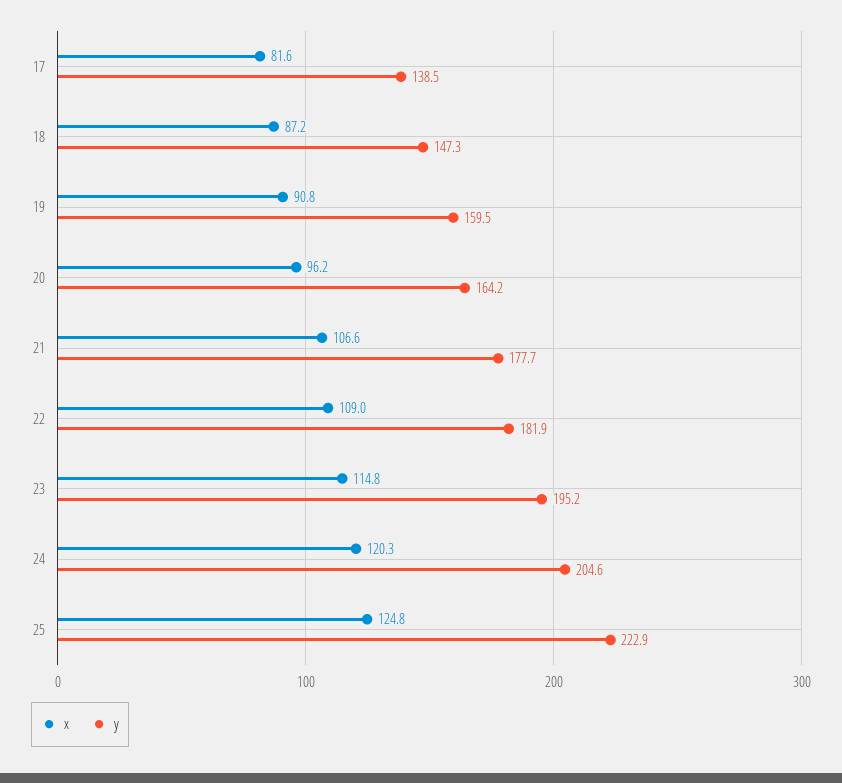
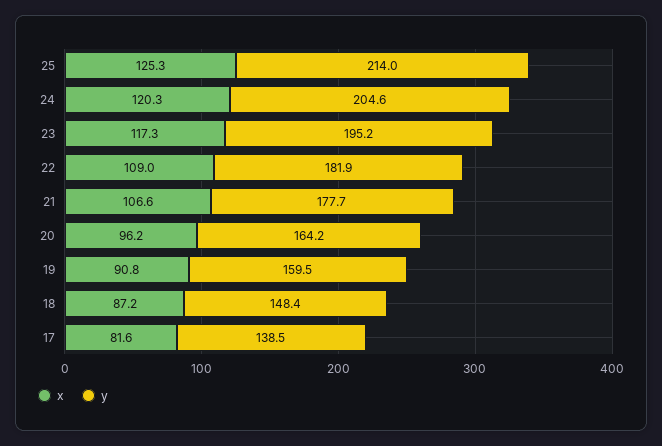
  {
    "x": {
      "17": 81.6,
      "18": 87.2,
      "19": 90.8,
      "20": 96.2,
      "21": 106.6,
      "22": 109,
-     "23": 114.8,
+     "23": 117.3,
      "24": 120.3,
-     "25": 124.8
+     "25": 125.3
    },
    "y": {
      "17": 138.5,
-     "18": 147.3,
+     "18": 148.4,
      "19": 159.5,
      "20": 164.2,
      "21": 177.7,
      "22": 181.9,
      "23": 195.2,
      "24": 204.6,
-     "25": 222.9
+     "25": 214
    }
  }

